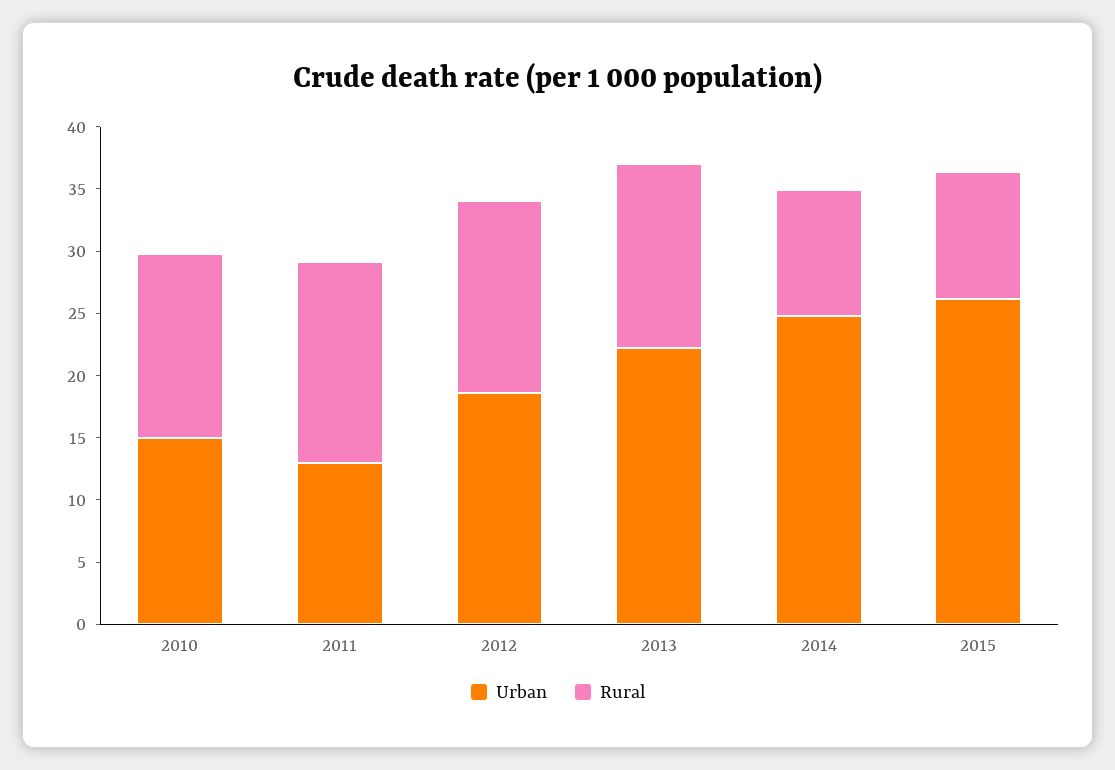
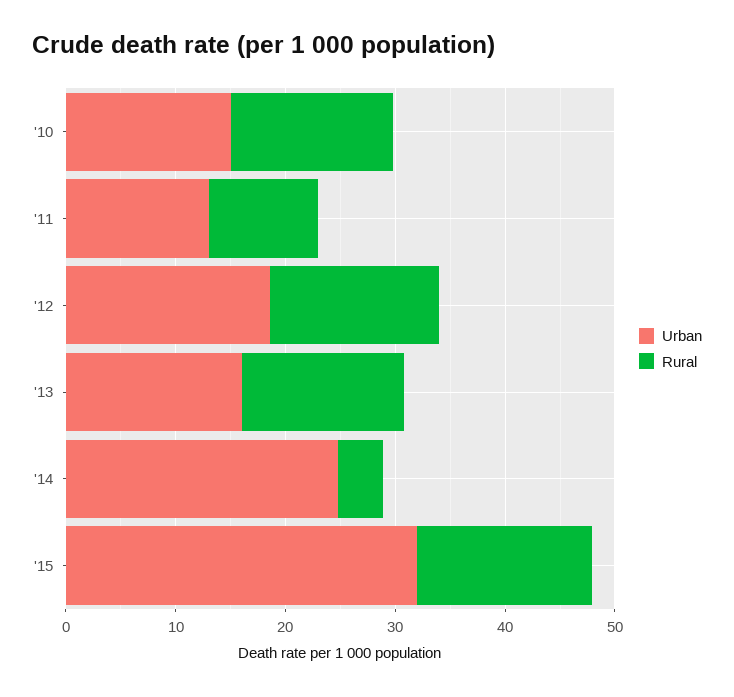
  {
    "Urban": {
      "2010": 15,
      "2011": 13,
      "2012": 19,
-     "2013": 22,
+     "2013": 16,
      "2014": 25,
-     "2015": 26
+     "2015": 32
    },
    "Rural": {
      "2010": 15,
-     "2011": 16,
+     "2011": 10,
      "2012": 15,
      "2013": 15,
-     "2014": 10,
+     "2014": 4,
-     "2015": 10
+     "2015": 16
    }
  }

